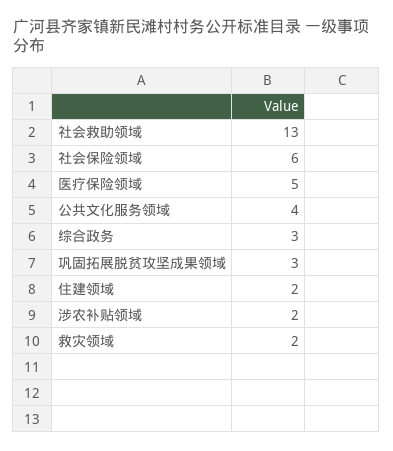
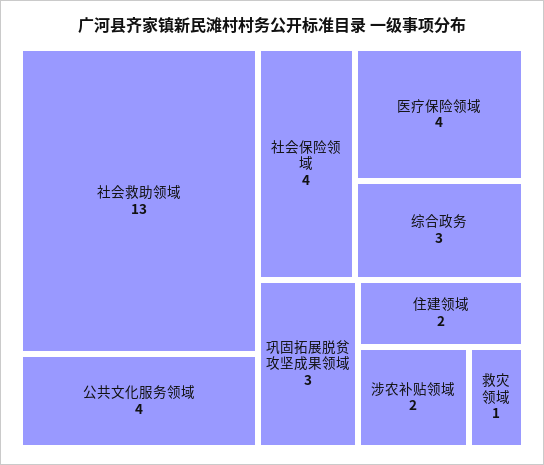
  {
    "社会救助领域": 13,
-   "社会保险领域": 6,
+   "社会保险领域": 4,
-   "医疗保险领域": 5,
+   "医疗保险领域": 4,
    "公共文化服务领域": 4,
    "综合政务": 3,
    "巩固拓展脱贫攻坚成果领域": 3,
    "住建领域": 2,
    "涉农补贴领域": 2,
-   "救灾领域": 2
+   "救灾领域": 1
  }

